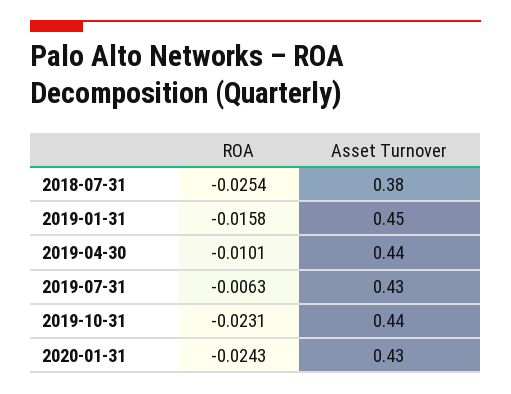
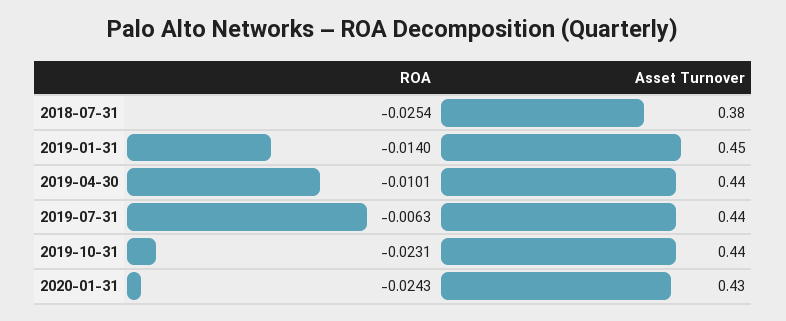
  {
    "ROA": {
      "2018-07-31": -0.0254,
-     "2019-01-31": -0.0158,
+     "2019-01-31": -0.014,
      "2019-04-30": -0.0101,
      "2019-07-31": -0.0063,
      "2019-10-31": -0.0231,
      "2020-01-31": -0.0243
    },
    "Asset Turnover": {
      "2018-07-31": 0.38,
      "2019-01-31": 0.45,
      "2019-04-30": 0.44,
-     "2019-07-31": 0.43,
+     "2019-07-31": 0.44,
      "2019-10-31": 0.44,
      "2020-01-31": 0.43
    }
  }

